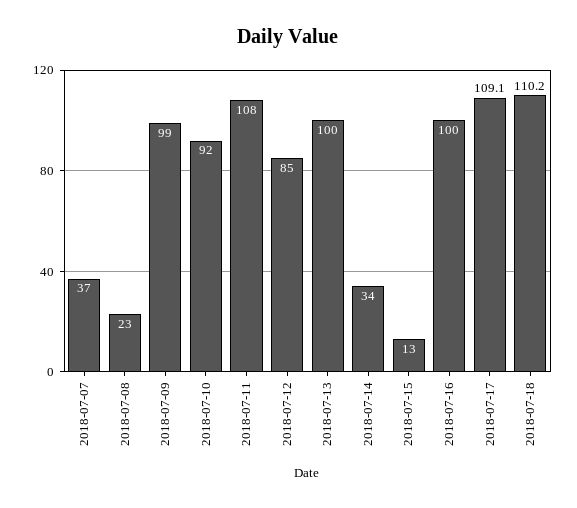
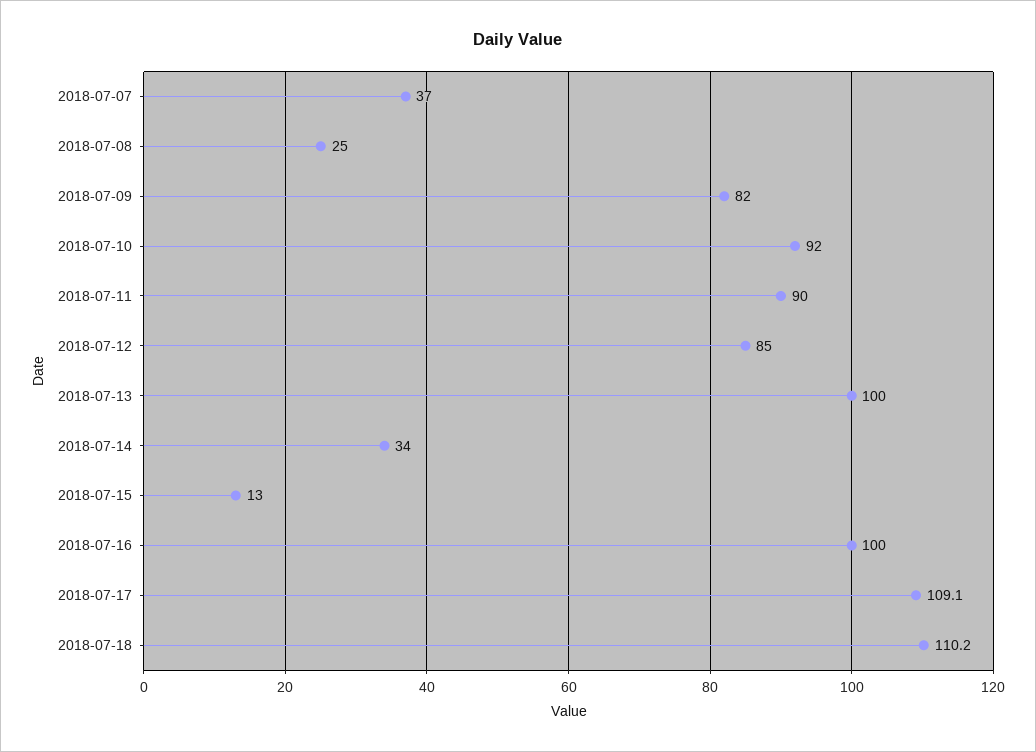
  {
    "2018-07-07": 37,
-   "2018-07-08": 23,
+   "2018-07-08": 25,
-   "2018-07-09": 99,
+   "2018-07-09": 82,
    "2018-07-10": 92,
-   "2018-07-11": 108,
+   "2018-07-11": 90,
    "2018-07-12": 85,
    "2018-07-13": 100,
    "2018-07-14": 34,
    "2018-07-15": 13,
    "2018-07-16": 100,
    "2018-07-17": 109.1,
    "2018-07-18": 110.2
  }

